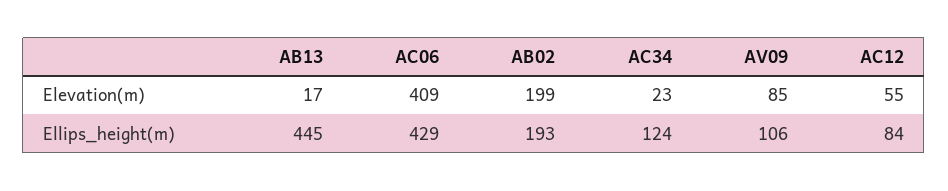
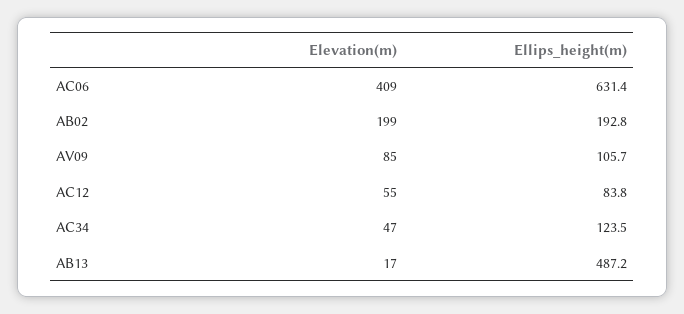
  {
    "AB13": {
      "Elevation(m)": 17,
-     "Ellips_height(m)": 445
+     "Ellips_height(m)": 487.2
    },
    "AC06": {
      "Elevation(m)": 409,
-     "Ellips_height(m)": 429
+     "Ellips_height(m)": 631.4
    },
    "AB02": {
      "Elevation(m)": 199,
      "Ellips_height(m)": 192.8
    },
    "AC34": {
-     "Elevation(m)": 23,
+     "Elevation(m)": 47,
      "Ellips_height(m)": 123.5
    },
    "AV09": {
      "Elevation(m)": 85,
      "Ellips_height(m)": 105.7
    },
    "AC12": {
      "Elevation(m)": 55,
      "Ellips_height(m)": 83.8
    }
  }

